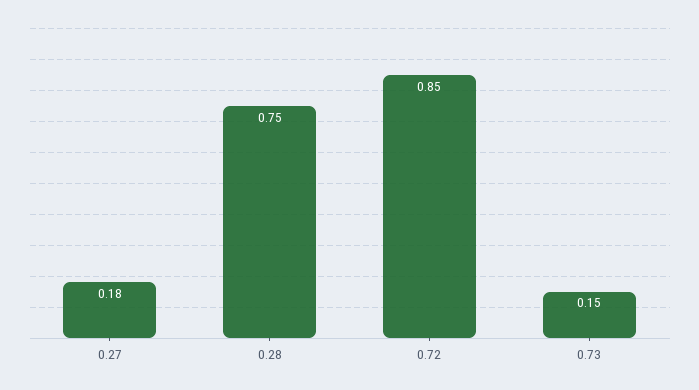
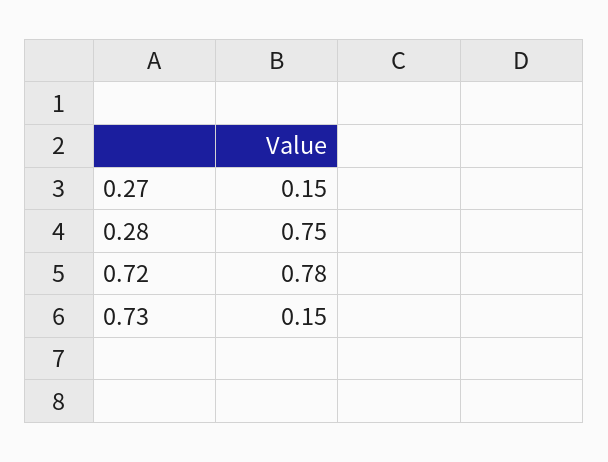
  {
-   "0.27": 0.18,
+   "0.27": 0.15,
    "0.28": 0.75,
-   "0.72": 0.85,
+   "0.72": 0.78,
    "0.73": 0.15
  }

